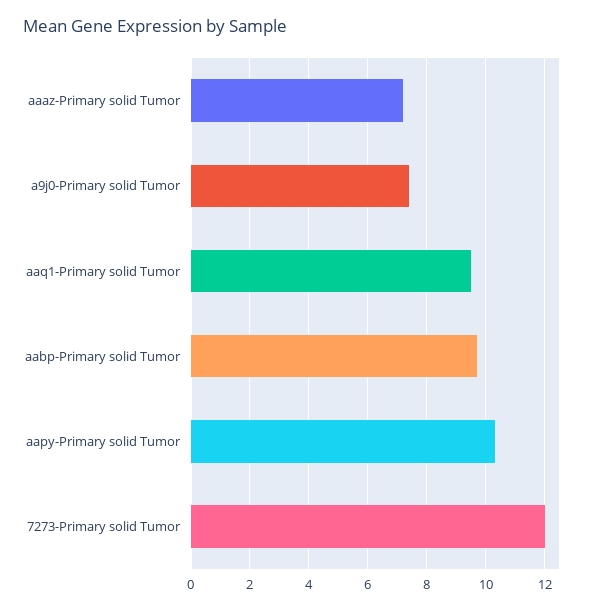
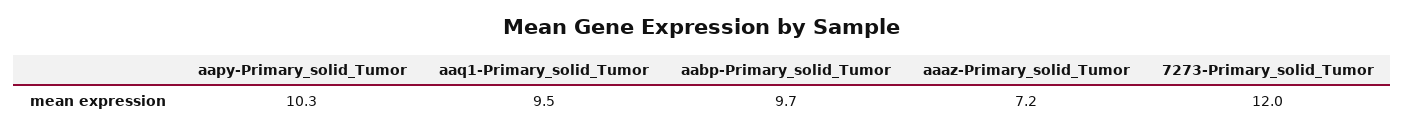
  {
    "aaaz-Primary solid Tumor": 7.2,
-   "a9j0-Primary solid Tumor": 7.5,
    "aaq1-Primary solid Tumor": 9.5,
    "aabp-Primary solid Tumor": 9.7,
    "aapy-Primary solid Tumor": 10.3,
    "7273-Primary solid Tumor": 12
  }

